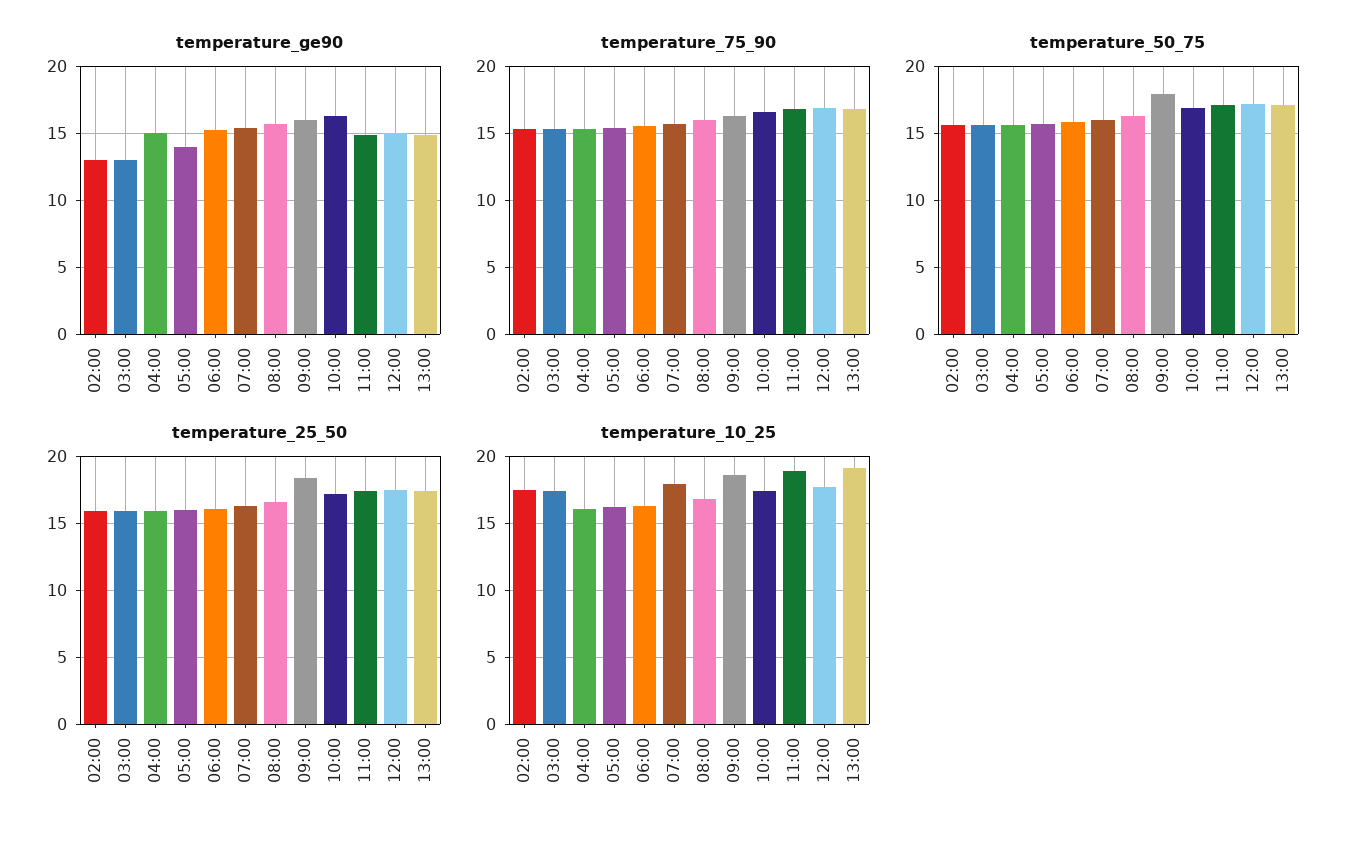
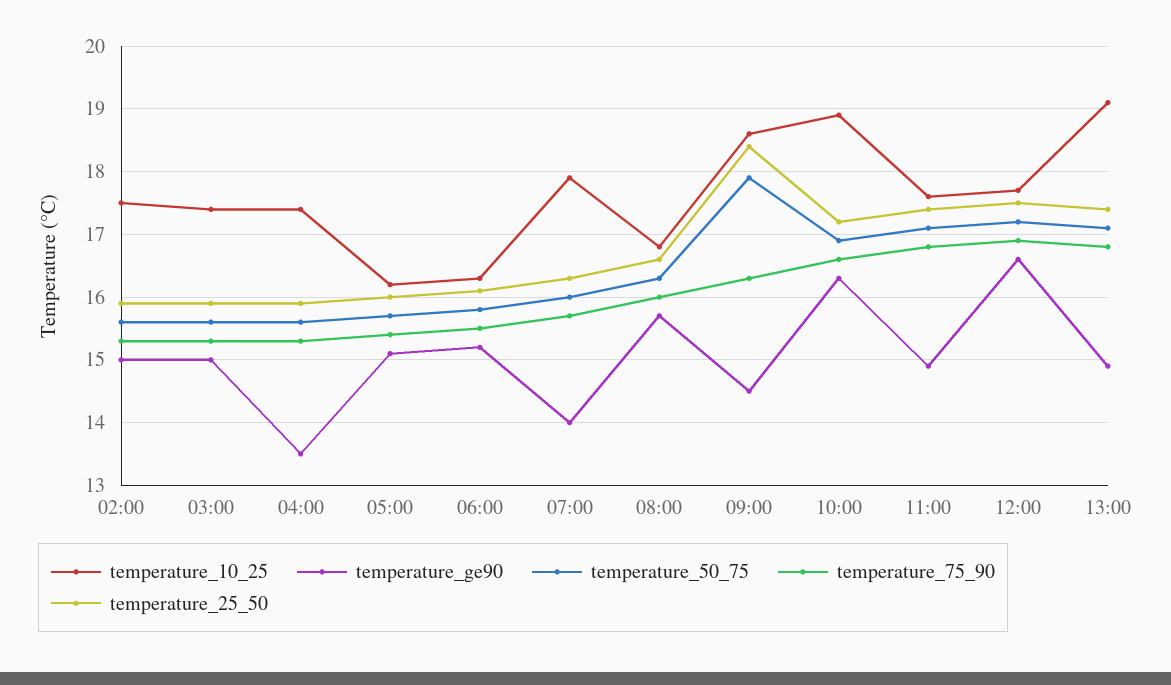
  {
    "temperature_ge90": {
-     "02:00": 13,
+     "02:00": 15,
-     "03:00": 13,
+     "03:00": 15,
-     "04:00": 15,
+     "04:00": 13.5,
-     "05:00": 14,
+     "05:00": 15.1,
      "06:00": 15.2,
-     "07:00": 15.5,
+     "07:00": 14,
      "08:00": 15.7,
-     "09:00": 16,
+     "09:00": 14.5,
      "10:00": 16.3,
      "11:00": 14.9,
-     "12:00": 15,
+     "12:00": 16.6,
      "13:00": 14.9
    },
    "temperature_75_90": {
      "02:00": 15.3,
      "03:00": 15.3,
      "04:00": 15.3,
      "05:00": 15.4,
      "06:00": 15.5,
      "07:00": 15.7,
      "08:00": 16,
      "09:00": 16.3,
      "10:00": 16.6,
      "11:00": 16.8,
      "12:00": 16.9,
      "13:00": 16.8
    },
    "temperature_50_75": {
      "02:00": 15.6,
      "03:00": 15.6,
      "04:00": 15.6,
      "05:00": 15.7,
      "06:00": 15.8,
      "07:00": 16,
      "08:00": 16.3,
      "09:00": 17.9,
      "10:00": 16.9,
      "11:00": 17.1,
      "12:00": 17.2,
      "13:00": 17.1
    },
    "temperature_25_50": {
      "02:00": 15.9,
      "03:00": 15.9,
      "04:00": 15.9,
      "05:00": 16,
      "06:00": 16.1,
      "07:00": 16.3,
      "08:00": 16.6,
      "09:00": 18.4,
      "10:00": 17.2,
      "11:00": 17.4,
      "12:00": 17.5,
      "13:00": 17.4
    },
    "temperature_10_25": {
      "02:00": 17.5,
      "03:00": 17.4,
-     "04:00": 16,
+     "04:00": 17.4,
      "05:00": 16.2,
      "06:00": 16.3,
      "07:00": 17.9,
      "08:00": 16.8,
      "09:00": 18.6,
-     "10:00": 17.5,
+     "10:00": 18.9,
-     "11:00": 19,
+     "11:00": 17.6,
      "12:00": 17.7,
      "13:00": 19.1
    }
  }

